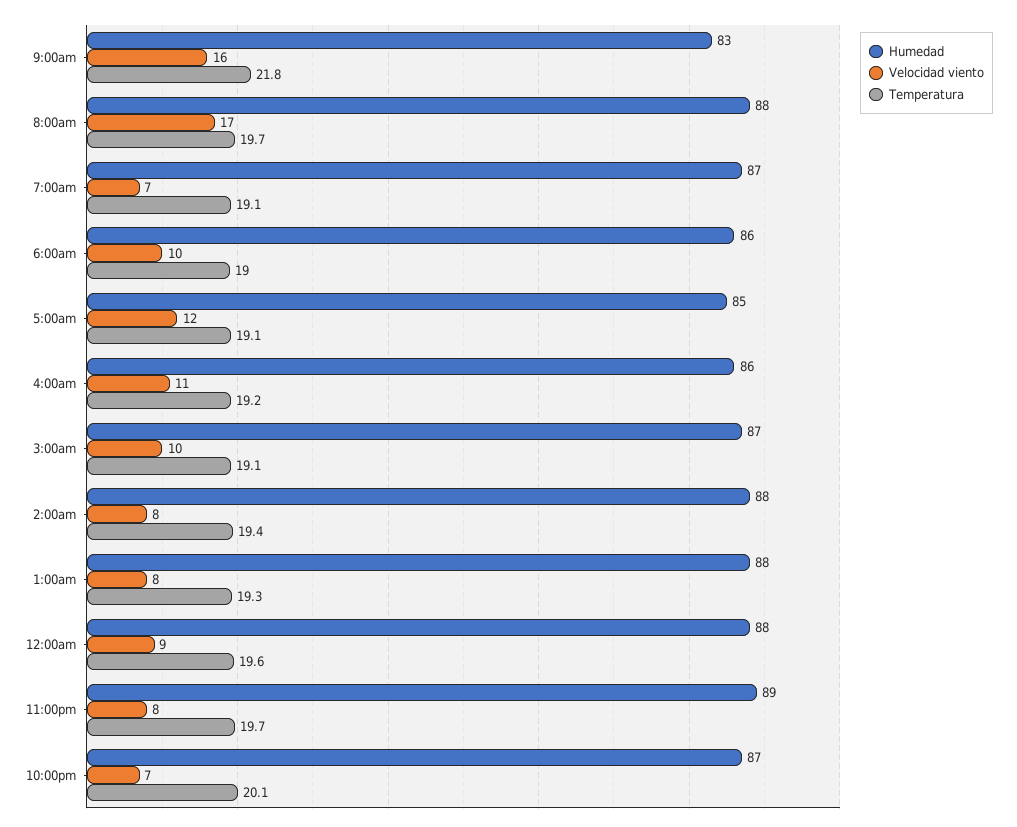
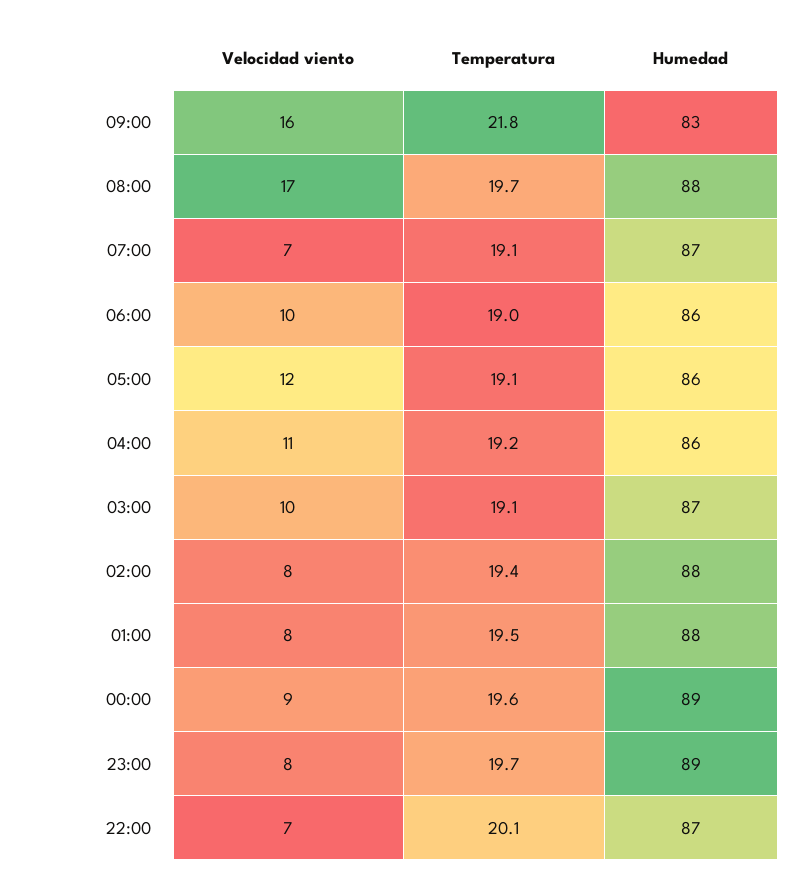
  {
    "Humedad": {
      "9:00am": 83,
      "8:00am": 88,
      "7:00am": 87,
      "6:00am": 86,
-     "5:00am": 85,
+     "5:00am": 86,
      "4:00am": 86,
      "3:00am": 87,
      "2:00am": 88,
      "1:00am": 88,
-     "12:00am": 88,
+     "12:00am": 89,
      "11:00pm": 89,
      "10:00pm": 87
    },
    "Velocidad viento": {
      "9:00am": 16,
      "8:00am": 17,
      "7:00am": 7,
      "6:00am": 10,
      "5:00am": 12,
      "4:00am": 11,
      "3:00am": 10,
      "2:00am": 8,
      "1:00am": 8,
      "12:00am": 9,
      "11:00pm": 8,
      "10:00pm": 7
    },
    "Temperatura": {
      "9:00am": 21.8,
      "8:00am": 19.7,
      "7:00am": 19.1,
      "6:00am": 19,
      "5:00am": 19.1,
      "4:00am": 19.2,
      "3:00am": 19.1,
      "2:00am": 19.4,
-     "1:00am": 19.3,
+     "1:00am": 19.5,
      "12:00am": 19.6,
      "11:00pm": 19.7,
      "10:00pm": 20.1
    }
  }

